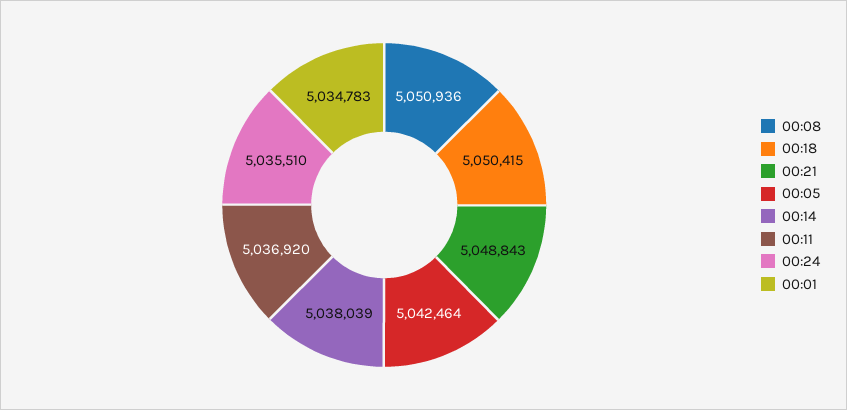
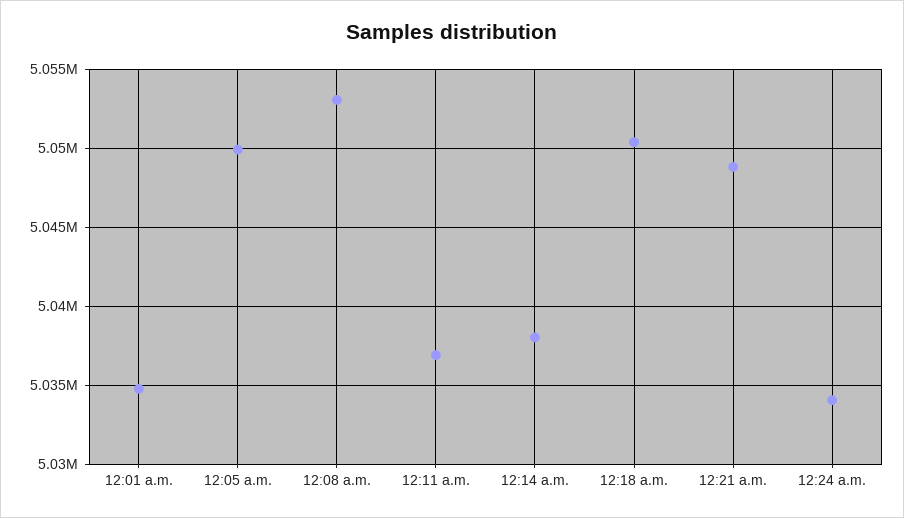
  {
-   "00:08": 5050936,
+   "00:08": 5053000,
    "00:18": 5050415,
    "00:21": 5048843,
-   "00:05": 5042464,
+   "00:05": 5050000,
    "00:14": 5038039,
    "00:11": 5036920,
-   "00:24": 5035510,
+   "00:24": 5034000,
    "00:01": 5034783
  }

